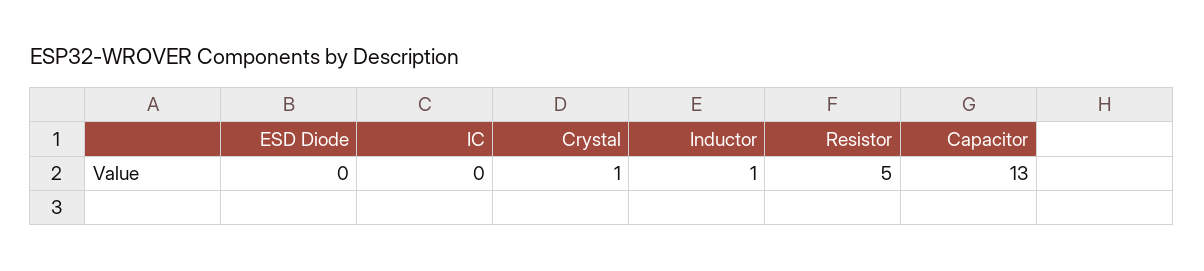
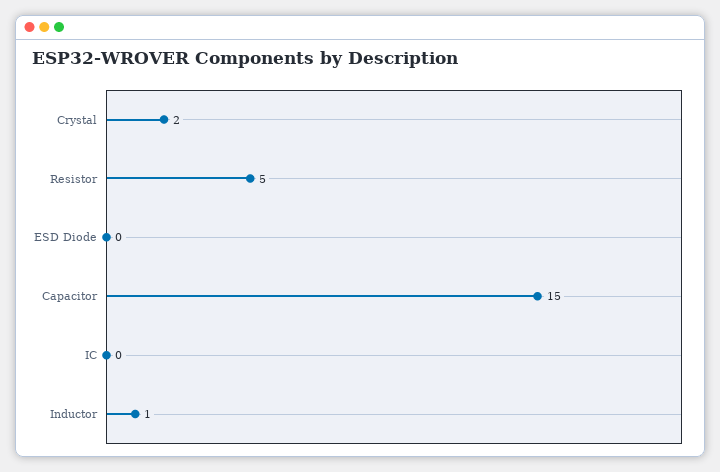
  {
    "ESD Diode": 0,
    "IC": 0,
-   "Crystal": 1,
+   "Crystal": 2,
    "Inductor": 1,
    "Resistor": 5,
-   "Capacitor": 13
+   "Capacitor": 15
  }

